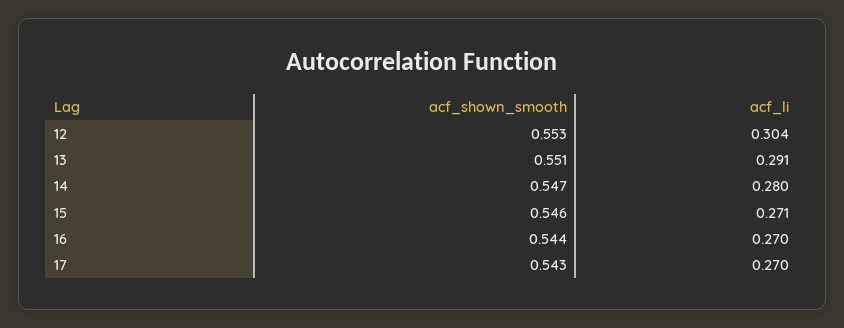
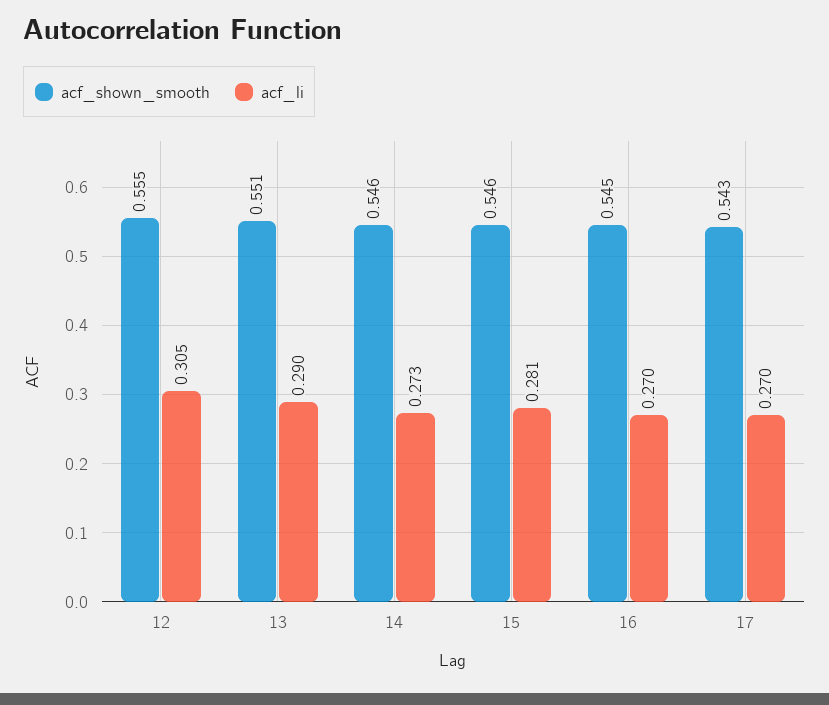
  {
    "acf_shown_smooth": {
-     "12": 0.553,
+     "12": 0.555,
      "13": 0.551,
-     "14": 0.547,
+     "14": 0.546,
      "15": 0.546,
-     "16": 0.544,
+     "16": 0.545,
      "17": 0.543
    },
    "acf_li": {
-     "12": 0.304,
+     "12": 0.305,
-     "13": 0.291,
+     "13": 0.29,
-     "14": 0.28,
+     "14": 0.273,
-     "15": 0.271,
+     "15": 0.281,
      "16": 0.27,
      "17": 0.27
    }
  }

